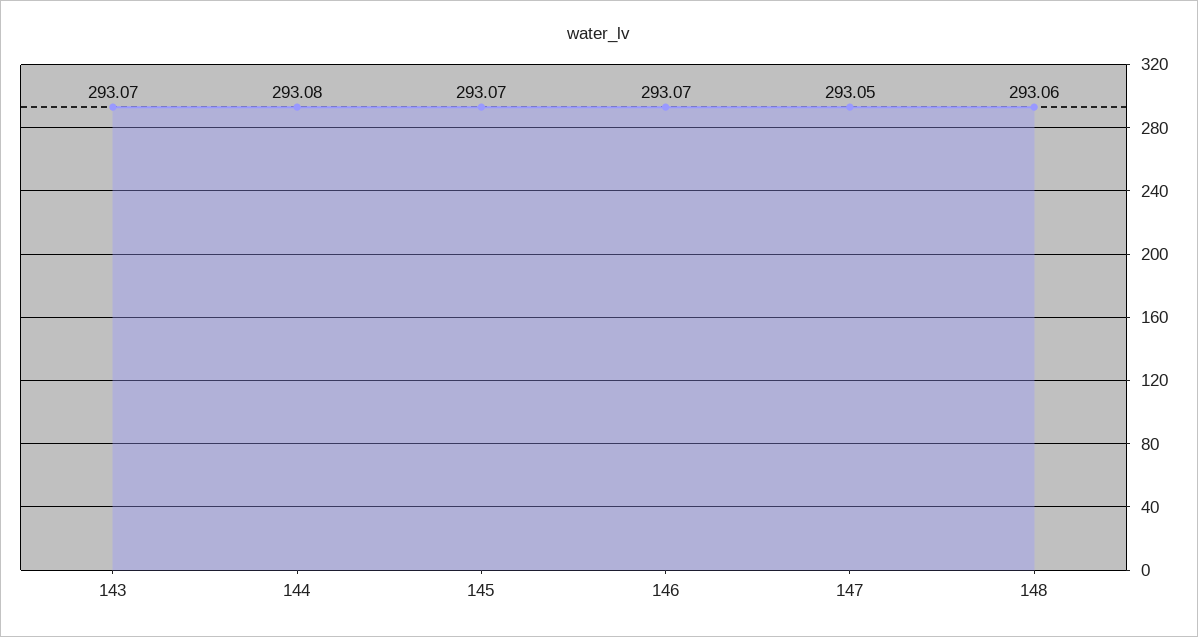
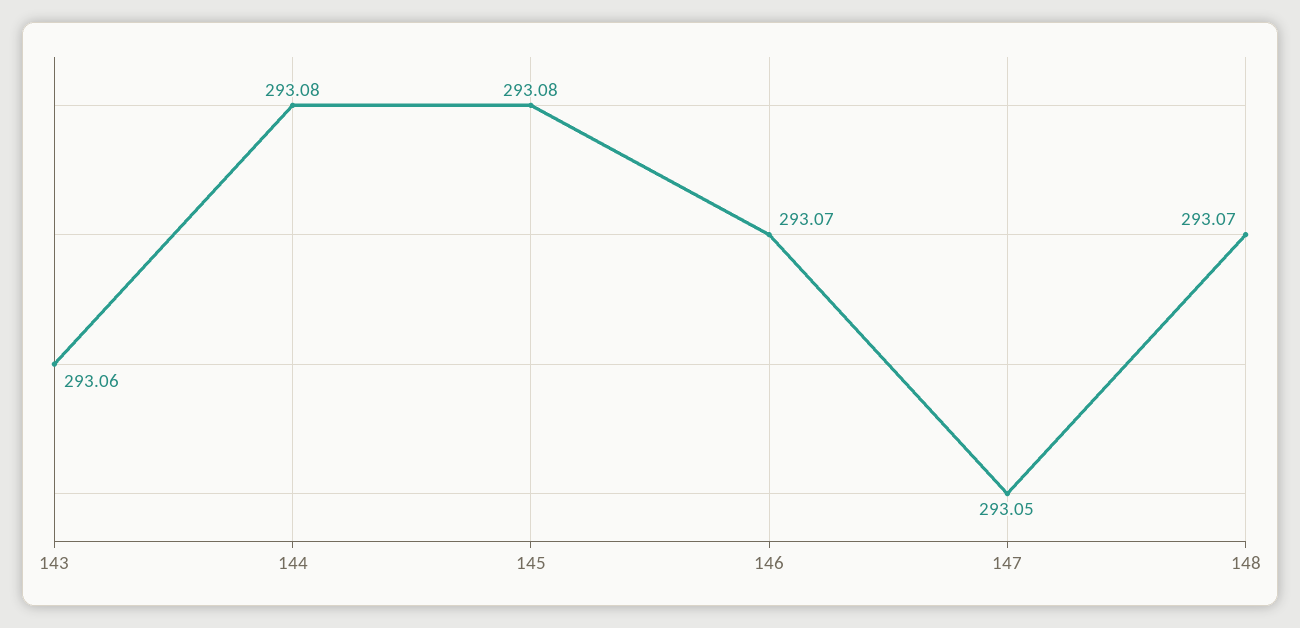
  {
-   "143": 293.07,
+   "143": 293.06,
    "144": 293.08,
-   "145": 293.07,
+   "145": 293.08,
    "146": 293.07,
    "147": 293.05,
-   "148": 293.06
+   "148": 293.07
  }

